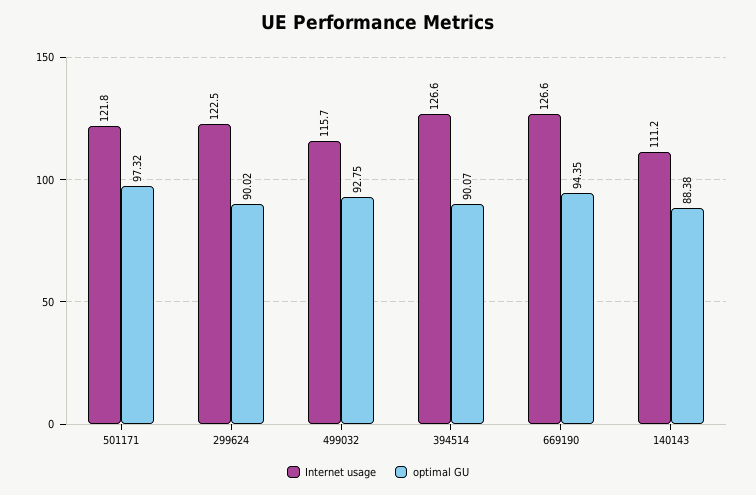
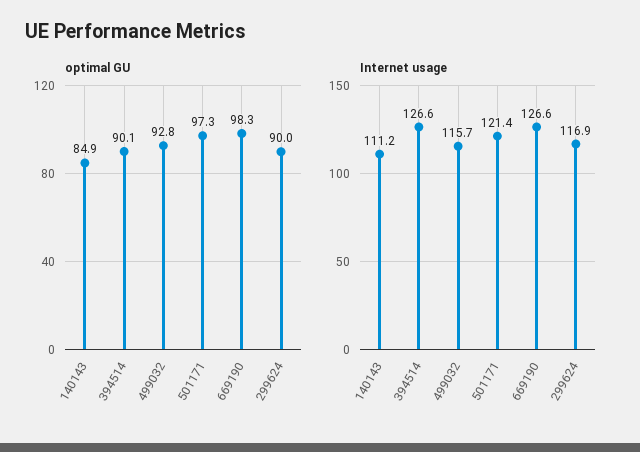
  {
    "Internet usage": {
-     "501171": 121.8,
+     "501171": 121.4,
-     "299624": 122.5,
+     "299624": 116.9,
      "499032": 115.7,
      "394514": 126.6,
      "669190": 126.6,
      "140143": 111.2
    },
    "optimal GU": {
      "501171": 97.32,
      "299624": 90.02,
      "499032": 92.75,
      "394514": 90.07,
-     "669190": 94.35,
+     "669190": 98.3,
-     "140143": 88.38
+     "140143": 84.9
    }
  }

